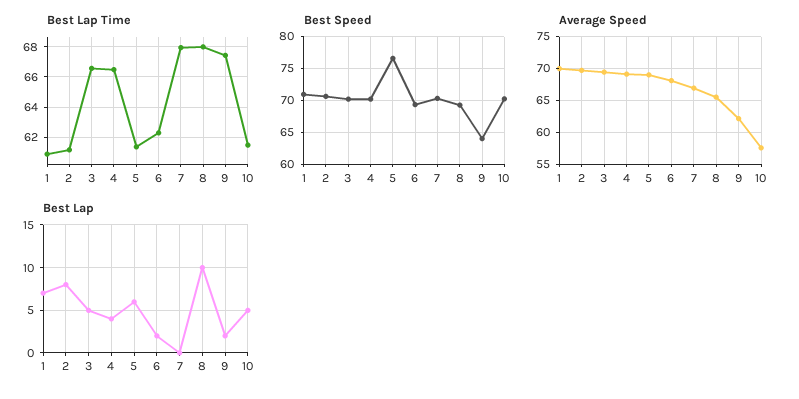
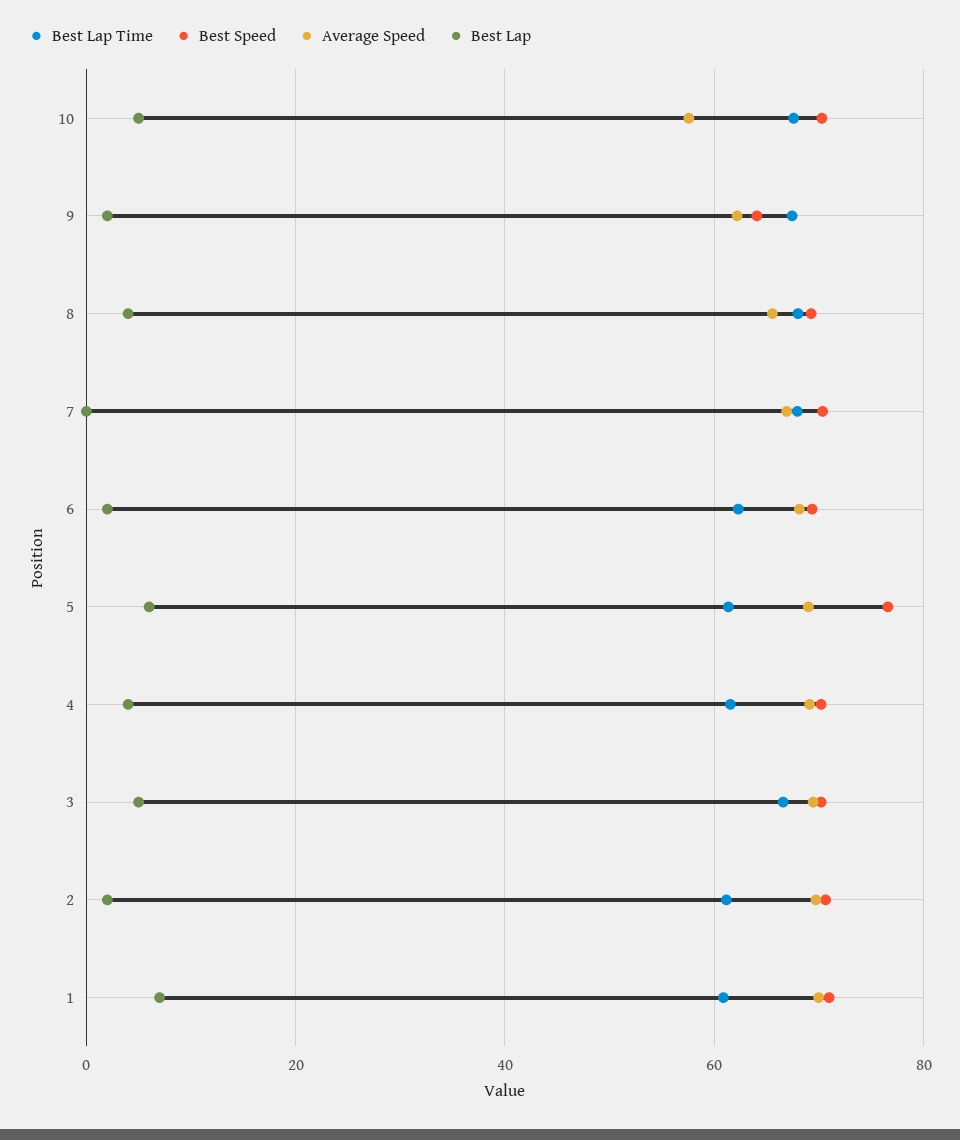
  {
    "Best Lap Time": {
      "1": 61,
      "2": 61,
      "3": 66.5,
-     "4": 66.5,
+     "4": 62,
      "5": 61.5,
      "6": 62.5,
      "7": 68,
      "8": 68,
      "9": 67.5,
-     "10": 61.5
+     "10": 68
    },
    "Best Speed": {
      "1": 71,
      "2": 71,
      "3": 70,
      "4": 70,
      "5": 77,
      "6": 69,
      "7": 70,
      "8": 69,
      "9": 64,
      "10": 70
    },
    "Average Speed": {
      "1": 70,
      "2": 70,
      "3": 69,
      "4": 69,
      "5": 69,
      "6": 68,
      "7": 67,
      "8": 66,
      "9": 62,
      "10": 58
    },
    "Best Lap": {
      "1": 7,
-     "2": 8,
+     "2": 2,
      "3": 5,
      "4": 4,
      "5": 6,
      "6": 2,
      "7": 0,
-     "8": 10,
+     "8": 4,
      "9": 2,
      "10": 5
    }
  }

